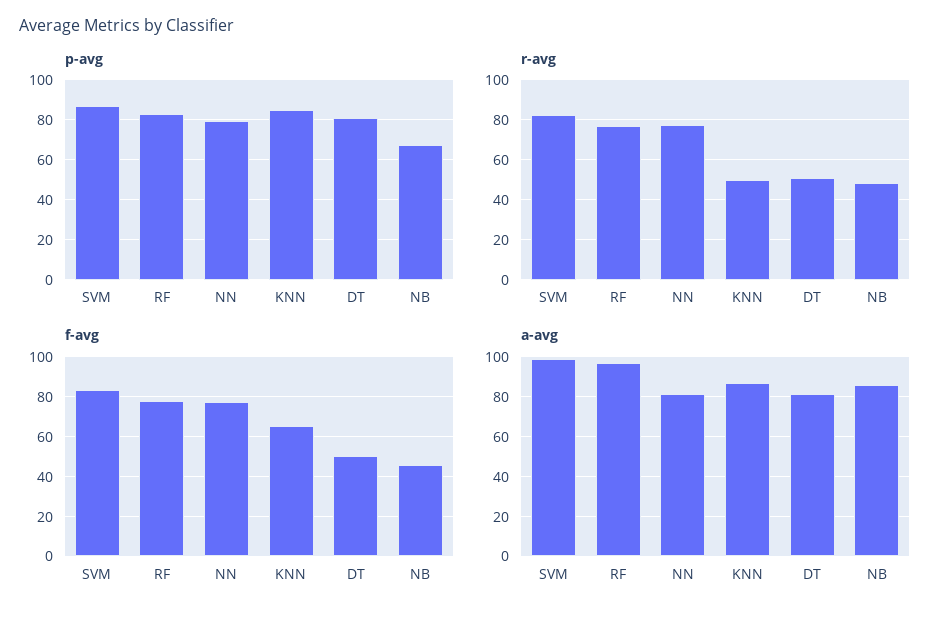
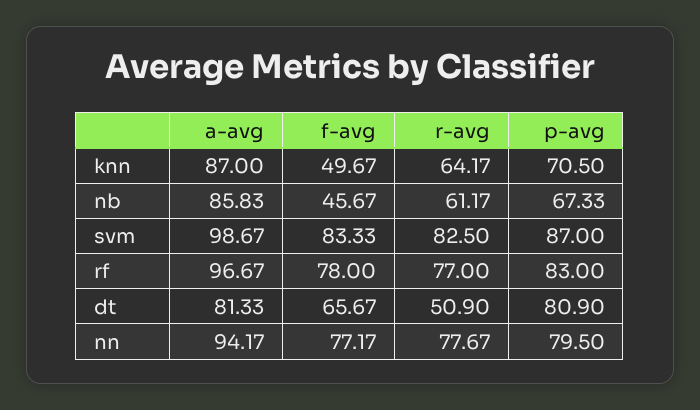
  {
    "p-avg": {
      "SVM": 87,
      "RF": 83,
      "NN": 79.5,
-     "KNN": 85,
+     "KNN": 70.5,
      "DT": 80.9,
      "NB": 67.33
    },
    "r-avg": {
      "SVM": 82.5,
      "RF": 77,
      "NN": 77.67,
-     "KNN": 50,
+     "KNN": 64.17,
      "DT": 50.9,
-     "NB": 50
+     "NB": 61.17
    },
    "f-avg": {
      "SVM": 83.33,
      "RF": 78,
      "NN": 77.17,
-     "KNN": 65,
+     "KNN": 49.67,
-     "DT": 50,
+     "DT": 65.67,
      "NB": 45.67
    },
    "a-avg": {
      "SVM": 98.67,
      "RF": 96.67,
-     "NN": 80,
+     "NN": 94.17,
      "KNN": 87,
      "DT": 81.33,
      "NB": 85.83
    }
  }

